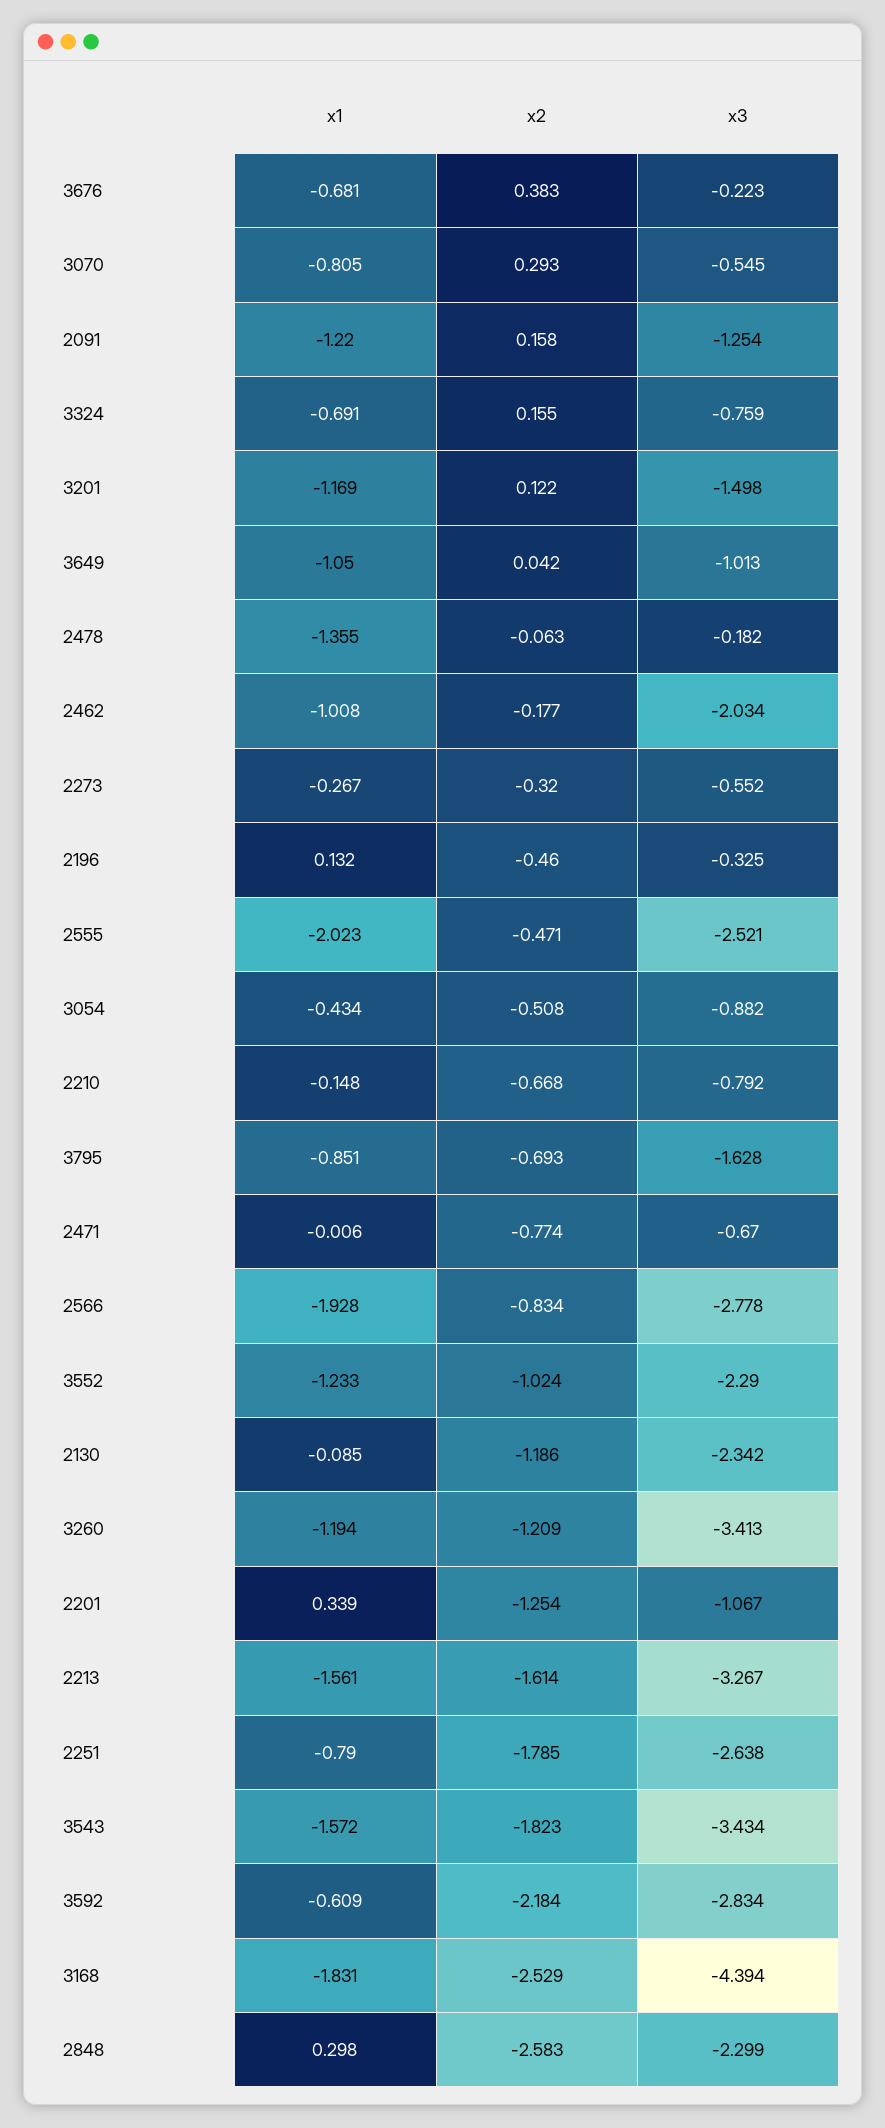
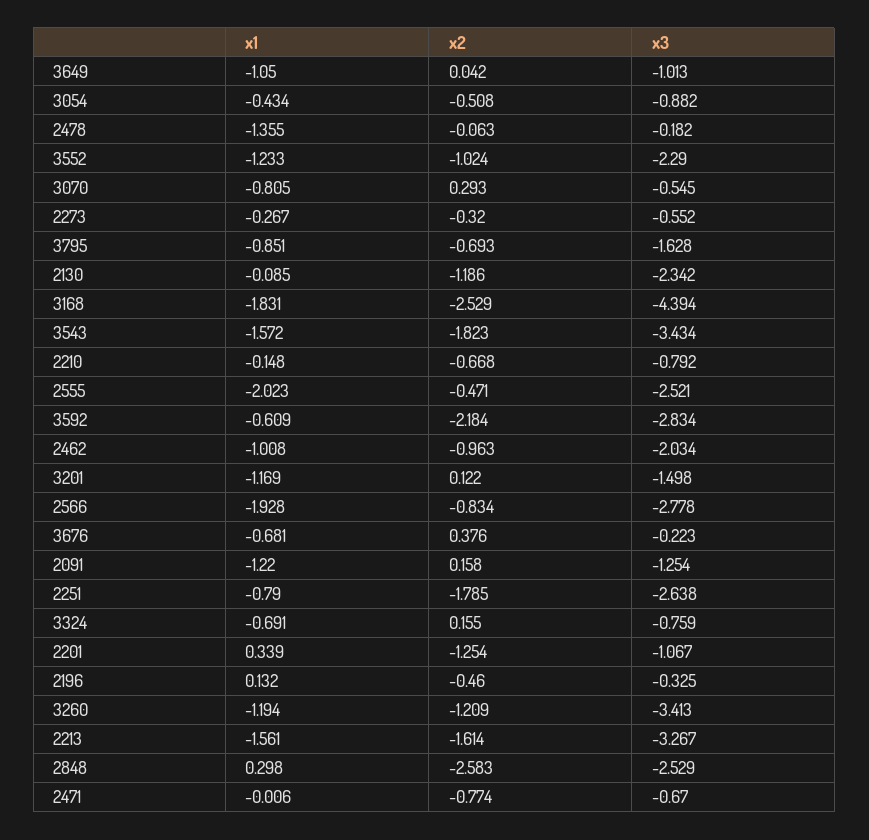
  {
    "x1": {
      "3676": -0.681,
      "3070": -0.805,
      "2091": -1.22,
      "3324": -0.691,
      "3201": -1.169,
      "3649": -1.05,
      "2478": -1.355,
      "2462": -1.008,
      "2273": -0.267,
      "2196": 0.132,
      "2555": -2.023,
      "3054": -0.434,
      "2210": -0.148,
      "3795": -0.851,
      "2471": -0.006,
      "2566": -1.928,
      "3552": -1.233,
      "2130": -0.085,
      "3260": -1.194,
      "2201": 0.339,
      "2213": -1.561,
      "2251": -0.79,
      "3543": -1.572,
      "3592": -0.609,
      "3168": -1.831,
      "2848": 0.298
    },
    "x2": {
-     "3676": 0.383,
+     "3676": 0.376,
      "3070": 0.293,
      "2091": 0.158,
      "3324": 0.155,
      "3201": 0.122,
      "3649": 0.042,
      "2478": -0.063,
-     "2462": -0.177,
+     "2462": -0.963,
      "2273": -0.32,
      "2196": -0.46,
      "2555": -0.471,
      "3054": -0.508,
      "2210": -0.668,
      "3795": -0.693,
      "2471": -0.774,
      "2566": -0.834,
      "3552": -1.024,
      "2130": -1.186,
      "3260": -1.209,
      "2201": -1.254,
      "2213": -1.614,
      "2251": -1.785,
      "3543": -1.823,
      "3592": -2.184,
      "3168": -2.529,
      "2848": -2.583
    },
    "x3": {
      "3676": -0.223,
      "3070": -0.545,
      "2091": -1.254,
      "3324": -0.759,
      "3201": -1.498,
      "3649": -1.013,
      "2478": -0.182,
      "2462": -2.034,
      "2273": -0.552,
      "2196": -0.325,
      "2555": -2.521,
      "3054": -0.882,
      "2210": -0.792,
      "3795": -1.628,
      "2471": -0.67,
      "2566": -2.778,
      "3552": -2.29,
      "2130": -2.342,
      "3260": -3.413,
      "2201": -1.067,
      "2213": -3.267,
      "2251": -2.638,
      "3543": -3.434,
      "3592": -2.834,
      "3168": -4.394,
-     "2848": -2.299
+     "2848": -2.529
    }
  }

